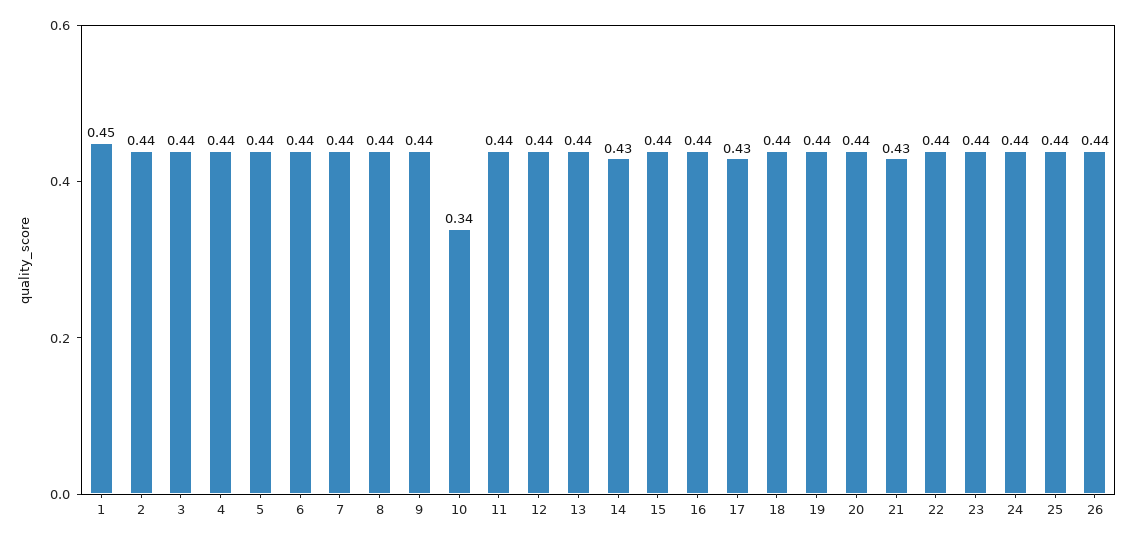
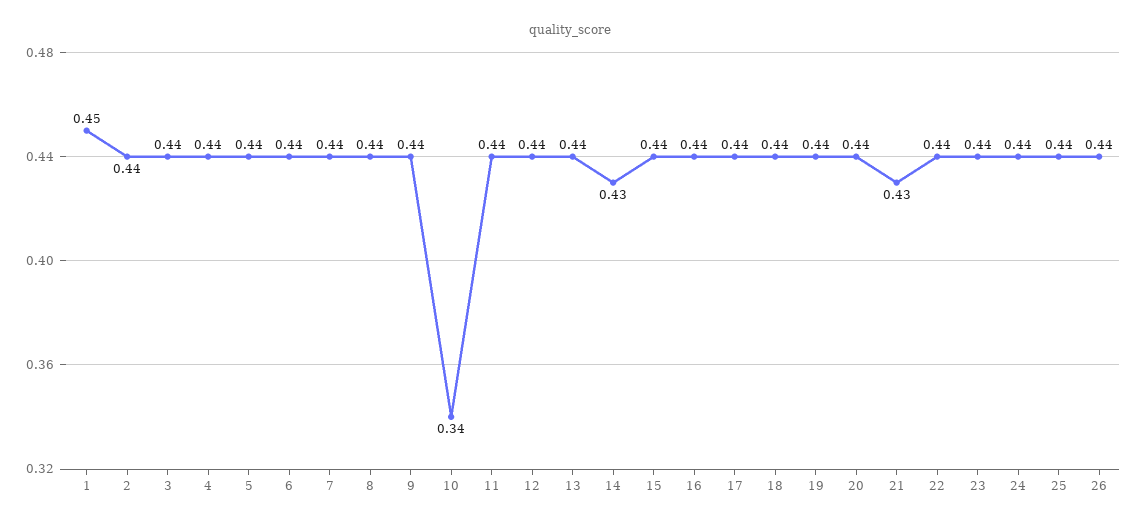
  {
    "1": 0.45,
    "2": 0.44,
    "3": 0.44,
    "4": 0.44,
    "5": 0.44,
    "6": 0.44,
    "7": 0.44,
    "8": 0.44,
    "9": 0.44,
    "10": 0.34,
    "11": 0.44,
    "12": 0.44,
    "13": 0.44,
    "14": 0.43,
    "15": 0.44,
    "16": 0.44,
-   "17": 0.43,
+   "17": 0.44,
    "18": 0.44,
    "19": 0.44,
    "20": 0.44,
    "21": 0.43,
    "22": 0.44,
    "23": 0.44,
    "24": 0.44,
    "25": 0.44,
    "26": 0.44
  }

